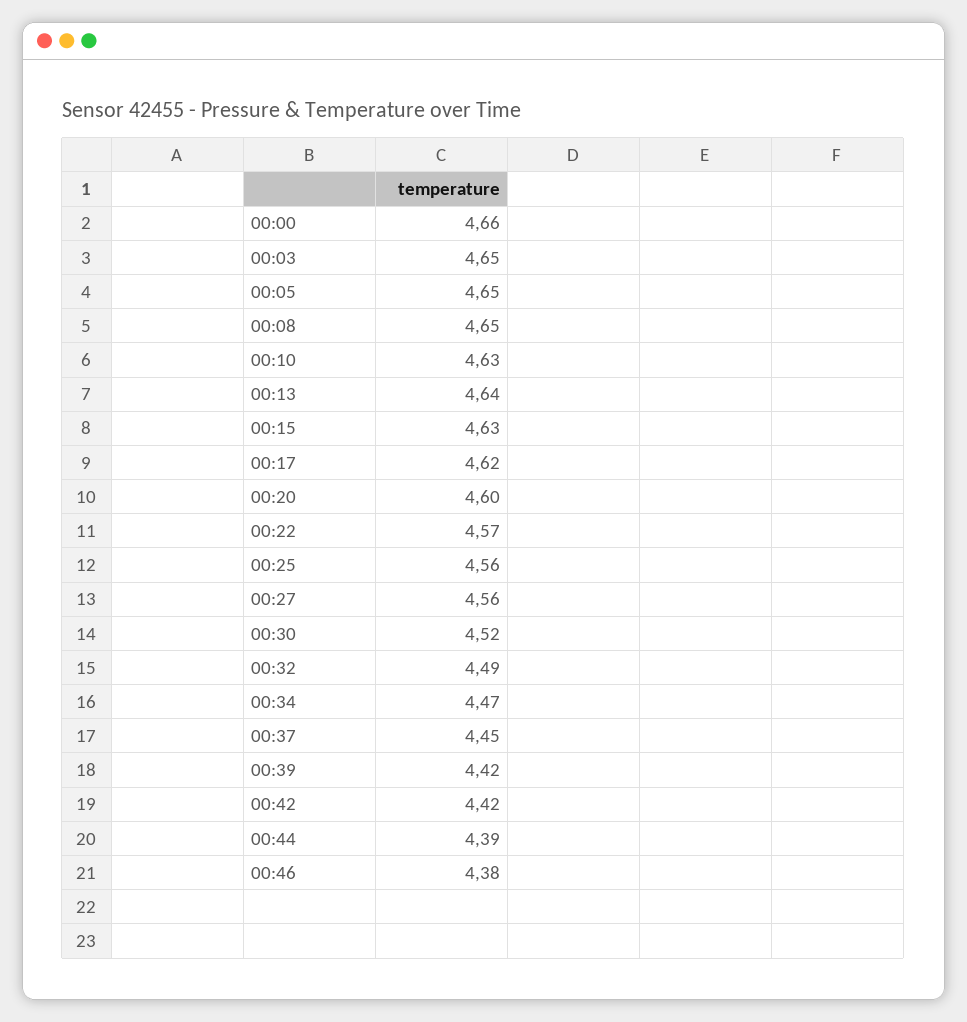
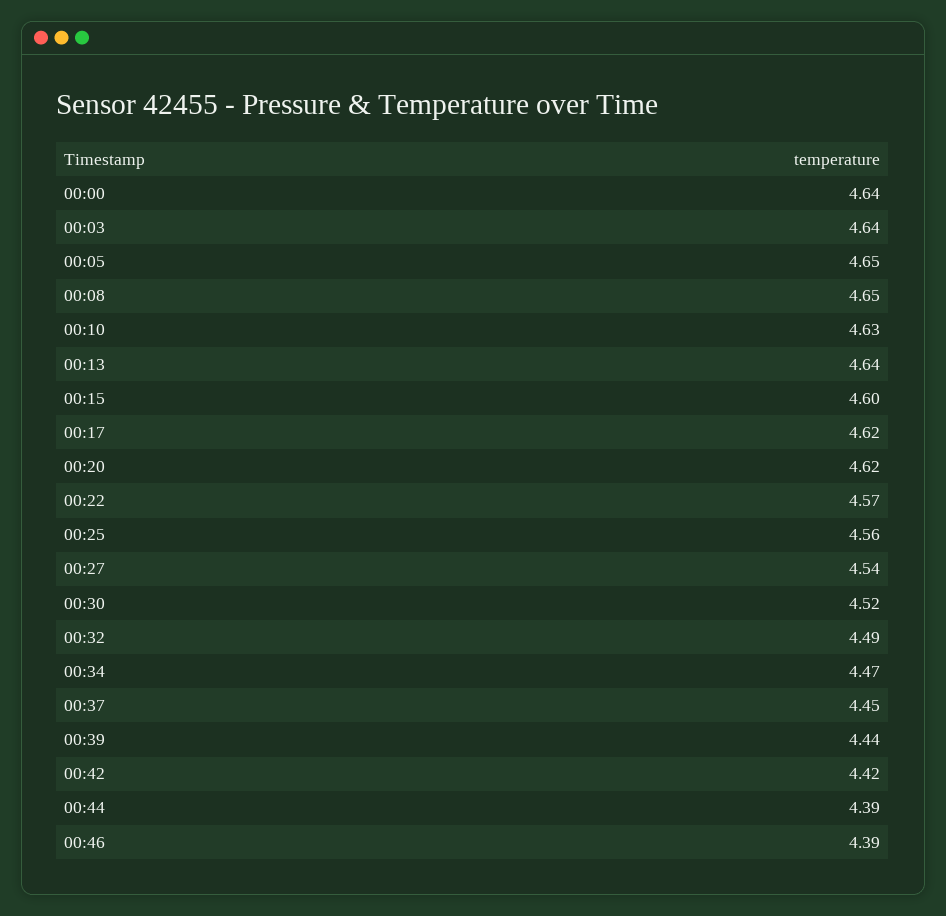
  {
-   "00:00": 4.66,
+   "00:00": 4.64,
-   "00:03": 4.65,
+   "00:03": 4.64,
    "00:05": 4.65,
    "00:08": 4.65,
    "00:10": 4.63,
    "00:13": 4.64,
-   "00:15": 4.63,
+   "00:15": 4.6,
    "00:17": 4.62,
-   "00:20": 4.6,
+   "00:20": 4.62,
    "00:22": 4.57,
    "00:25": 4.56,
-   "00:27": 4.56,
+   "00:27": 4.54,
    "00:30": 4.52,
    "00:32": 4.49,
    "00:34": 4.47,
    "00:37": 4.45,
-   "00:39": 4.42,
+   "00:39": 4.44,
    "00:42": 4.42,
    "00:44": 4.39,
-   "00:46": 4.38
+   "00:46": 4.39
  }

